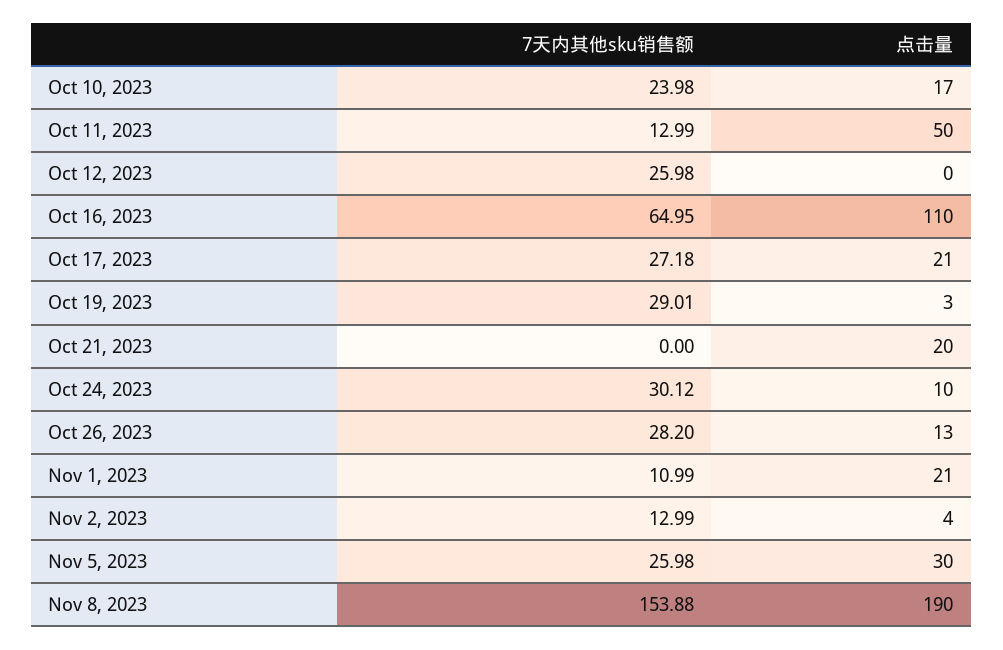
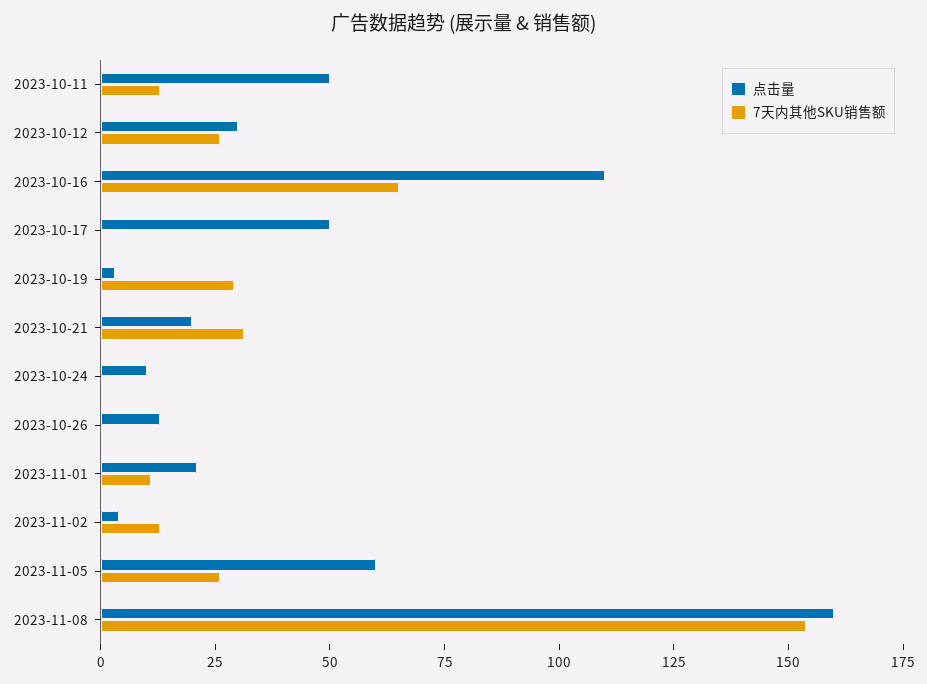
  {
    "7天内其他sku销售额": {
-     "Oct 10, 2023": 23.98,
      "Oct 11, 2023": 12.99,
      "Oct 12, 2023": 25.98,
      "Oct 16, 2023": 64.95,
-     "Oct 17, 2023": 27.18,
+     "Oct 17, 2023": 0,
      "Oct 19, 2023": 29.01,
-     "Oct 21, 2023": 0,
+     "Oct 21, 2023": 30,
-     "Oct 24, 2023": 30.12,
+     "Oct 24, 2023": 0,
-     "Oct 26, 2023": 28.2,
+     "Oct 26, 2023": 0,
      "Nov 1, 2023": 10.99,
      "Nov 2, 2023": 12.99,
      "Nov 5, 2023": 25.98,
      "Nov 8, 2023": 153.88
    },
    "点击量": {
-     "Oct 10, 2023": 17,
      "Oct 11, 2023": 50,
-     "Oct 12, 2023": 0,
+     "Oct 12, 2023": 30,
      "Oct 16, 2023": 110,
-     "Oct 17, 2023": 21,
+     "Oct 17, 2023": 50,
      "Oct 19, 2023": 3,
      "Oct 21, 2023": 20,
      "Oct 24, 2023": 10,
      "Oct 26, 2023": 13,
      "Nov 1, 2023": 21,
      "Nov 2, 2023": 4,
-     "Nov 5, 2023": 30,
+     "Nov 5, 2023": 60,
-     "Nov 8, 2023": 190
+     "Nov 8, 2023": 160
    }
  }

